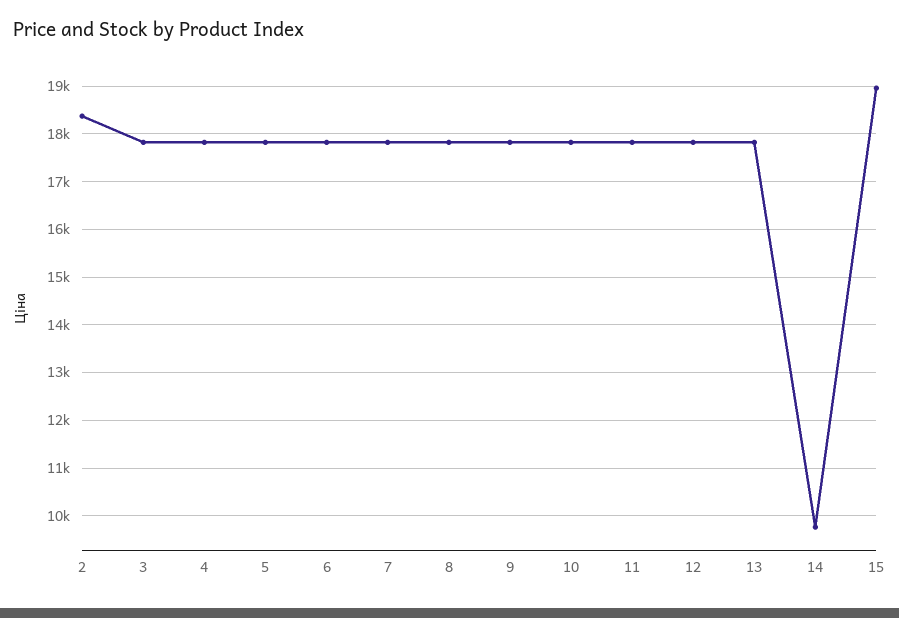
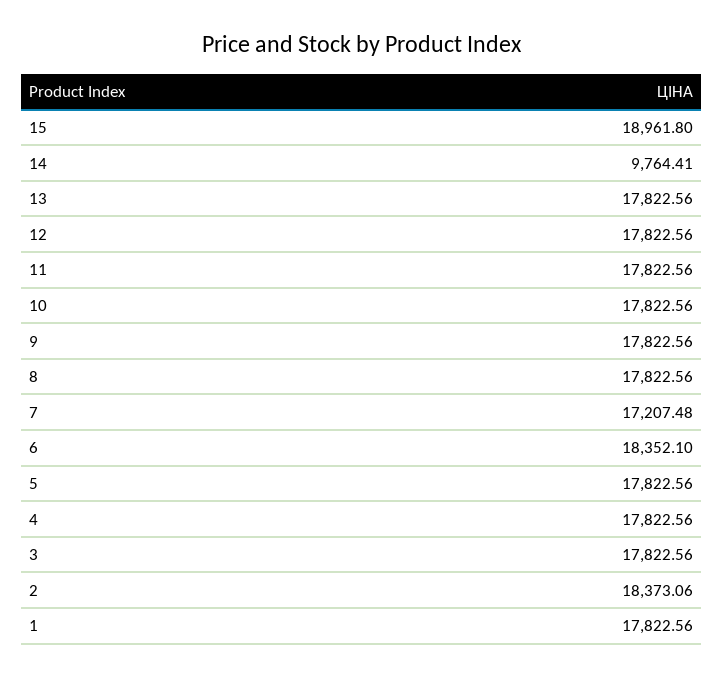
  {
    "2": 18373.06,
    "3": 17822.56,
    "4": 17822.56,
    "5": 17822.56,
-   "6": 17800,
+   "6": 18352.1,
-   "7": 17800,
+   "7": 17207.48,
    "8": 17822.56,
    "9": 17822.56,
    "10": 17822.56,
    "11": 17822.56,
    "12": 17822.56,
    "13": 17822.56,
    "14": 9764.41,
-   "15": 18961.8
+   "15": 18961.8,
+   "1": 17822.56
  }

